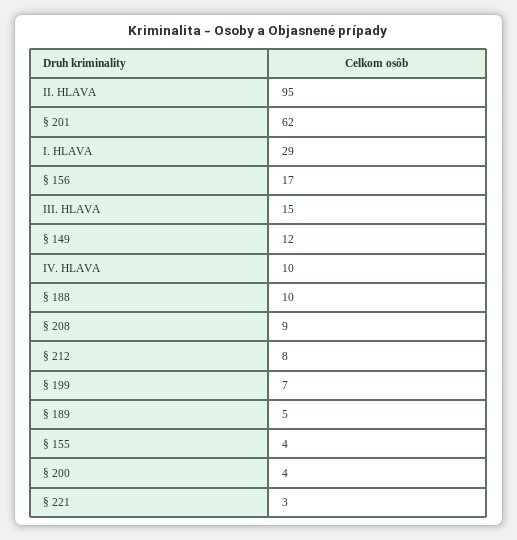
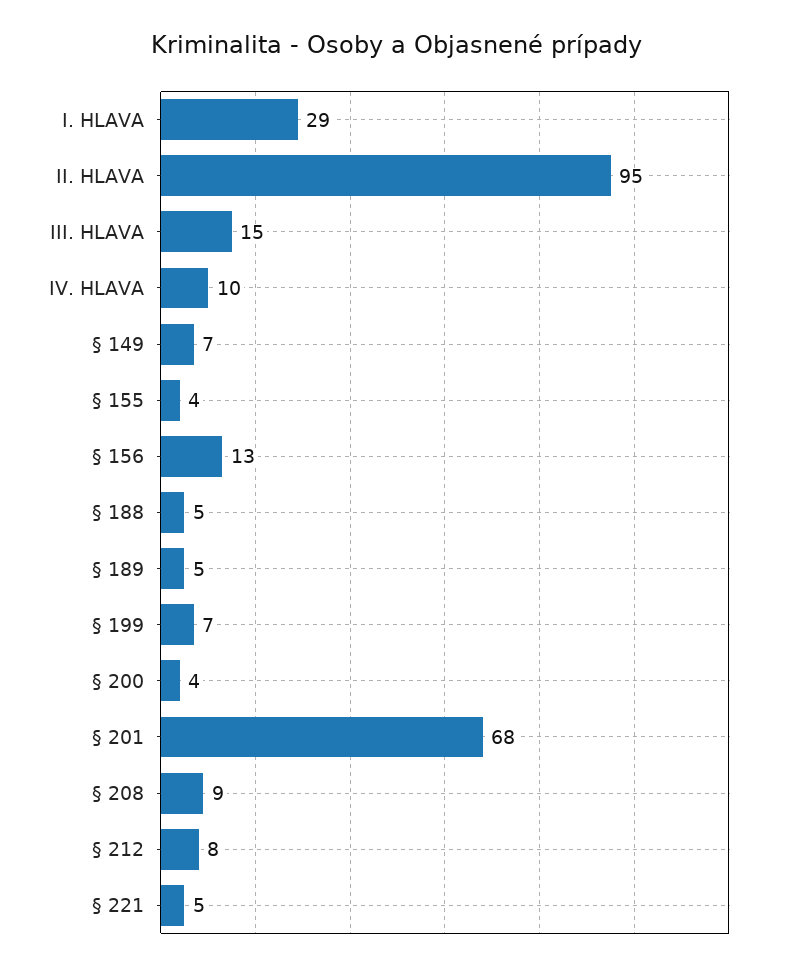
  {
    "II. HLAVA": 95,
-   "§ 201": 62,
+   "§ 201": 68,
    "I. HLAVA": 29,
-   "§ 156": 17,
+   "§ 156": 13,
    "III. HLAVA": 15,
-   "§ 149": 12,
+   "§ 149": 7,
    "IV. HLAVA": 10,
-   "§ 188": 10,
+   "§ 188": 5,
    "§ 208": 9,
    "§ 212": 8,
    "§ 199": 7,
    "§ 189": 5,
    "§ 155": 4,
    "§ 200": 4,
-   "§ 221": 3
+   "§ 221": 5
  }

